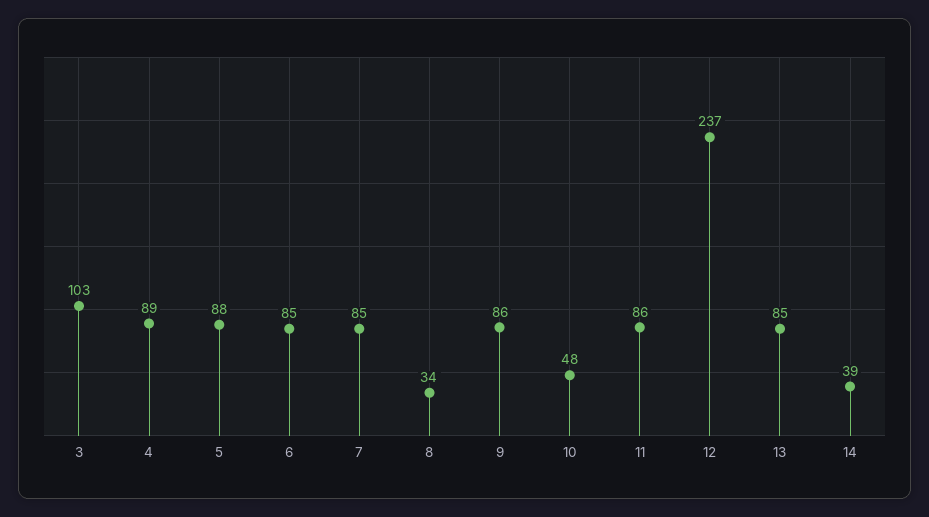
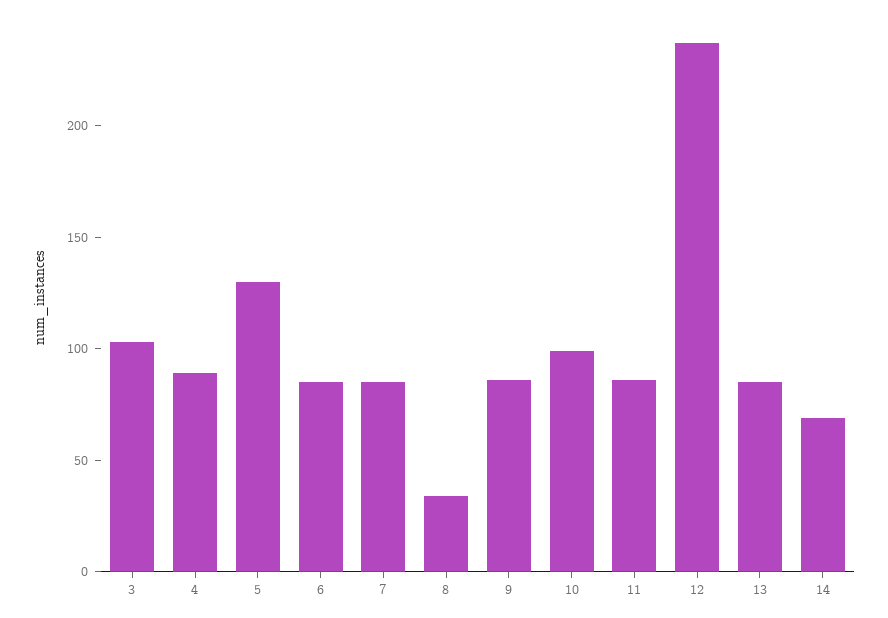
  {
    "3": 103,
    "4": 89,
-   "5": 88,
+   "5": 130,
    "6": 85,
    "7": 85,
    "8": 34,
    "9": 86,
-   "10": 48,
+   "10": 100,
    "11": 86,
    "12": 237,
    "13": 85,
-   "14": 39
+   "14": 70
  }

